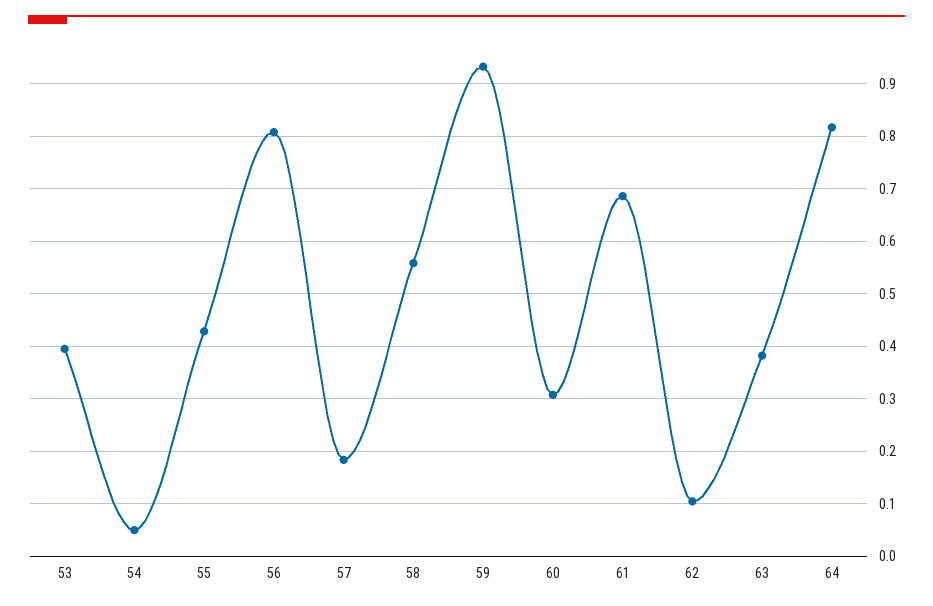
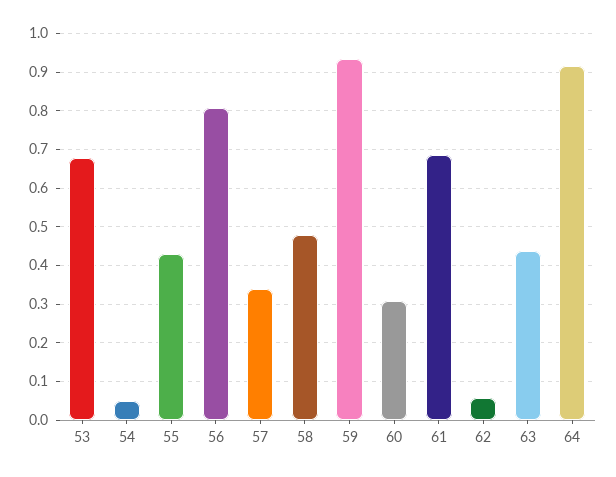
  {
-   "53": 0.4,
+   "53": 0.68,
    "54": 0.04,
    "55": 0.42,
    "56": 0.8,
-   "57": 0.18,
+   "57": 0.34,
-   "58": 0.56,
+   "58": 0.48,
    "59": 0.94,
    "60": 0.3,
    "61": 0.68,
-   "62": 0.1,
+   "62": 0.06,
-   "63": 0.38,
+   "63": 0.44,
-   "64": 0.82
+   "64": 0.92
  }

